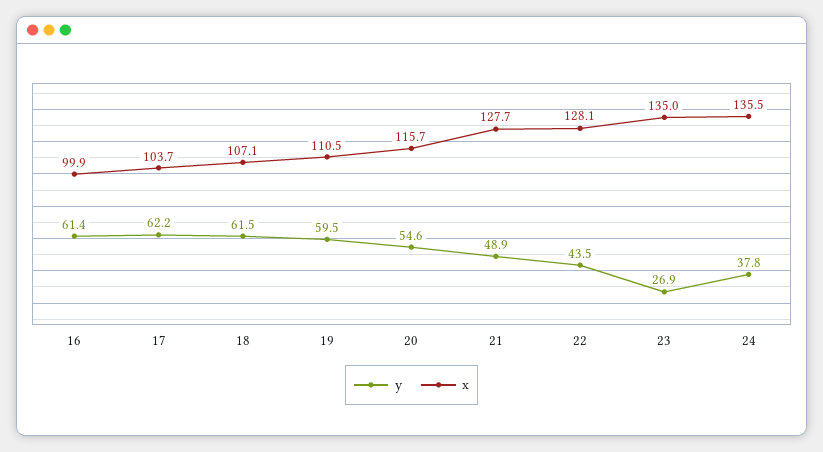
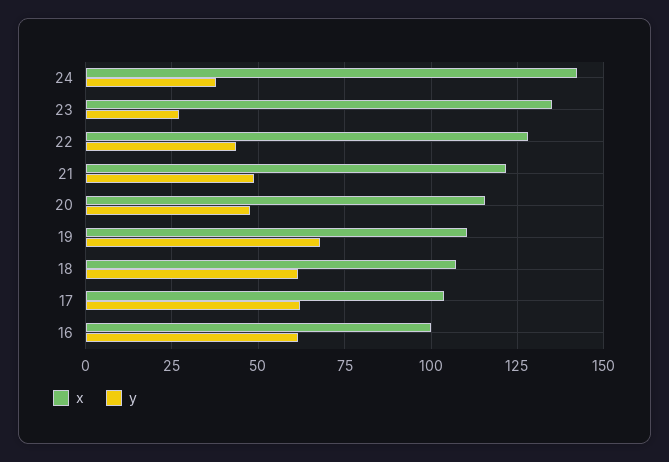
  {
    "y": {
      "16": 61.4,
      "17": 62.2,
      "18": 61.5,
-     "19": 59.5,
+     "19": 67.5,
-     "20": 54.6,
+     "20": 47.5,
      "21": 48.9,
      "22": 43.5,
      "23": 26.9,
      "24": 37.8
    },
    "x": {
      "16": 99.9,
      "17": 103.7,
      "18": 107.1,
      "19": 110.5,
      "20": 115.7,
-     "21": 127.7,
+     "21": 122.5,
      "22": 128.1,
      "23": 135,
-     "24": 135.5
+     "24": 142.5
    }
  }

